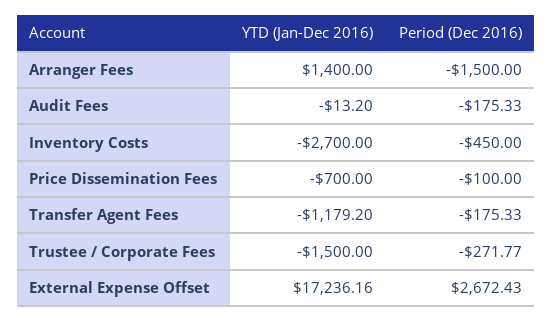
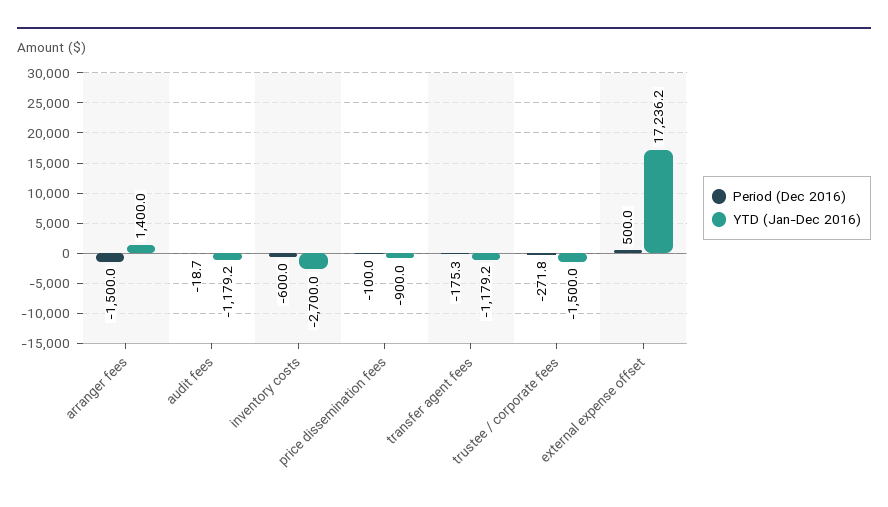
  {
    "YTD (Jan-Dec 2016)": {
      "Arranger Fees": 1400,
-     "Audit Fees": -13.2,
+     "Audit Fees": -1179.2,
      "Inventory Costs": -2700,
-     "Price Dissemination Fees": -700,
+     "Price Dissemination Fees": -900,
      "Transfer Agent Fees": -1179.2,
      "Trustee / Corporate Fees": -1500,
      "External Expense Offset": 17236.16
    },
    "Period (Dec 2016)": {
      "Arranger Fees": -1500,
-     "Audit Fees": -175.33,
+     "Audit Fees": -18.7,
-     "Inventory Costs": -450,
+     "Inventory Costs": -600,
      "Price Dissemination Fees": -100,
      "Transfer Agent Fees": -175.33,
      "Trustee / Corporate Fees": -271.77,
-     "External Expense Offset": 2672.43
+     "External Expense Offset": 500
    }
  }

